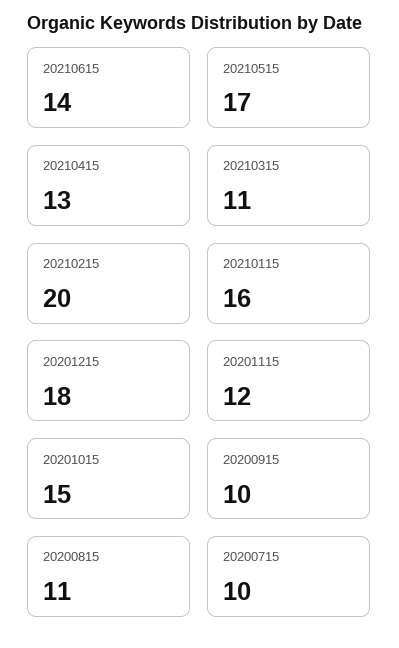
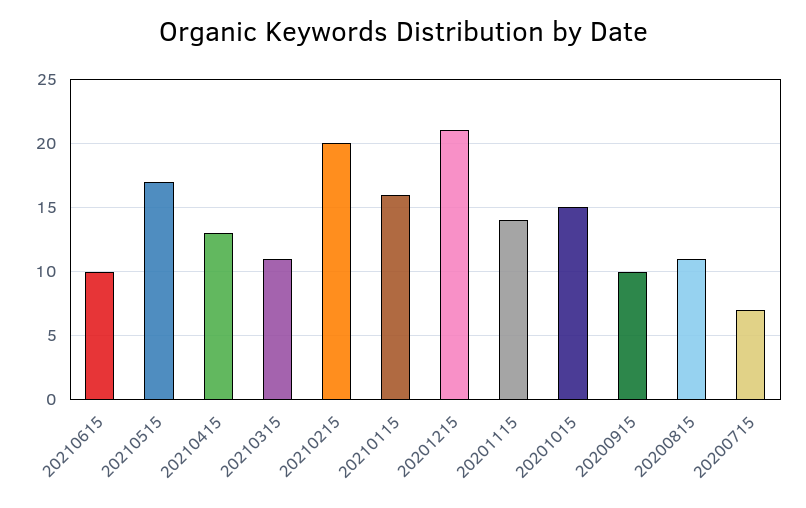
  {
-   "20210615": 14,
+   "20210615": 10,
    "20210515": 17,
    "20210415": 13,
    "20210315": 11,
    "20210215": 20,
    "20210115": 16,
-   "20201215": 18,
+   "20201215": 21,
-   "20201115": 12,
+   "20201115": 14,
    "20201015": 15,
    "20200915": 10,
    "20200815": 11,
-   "20200715": 10
+   "20200715": 7
  }

